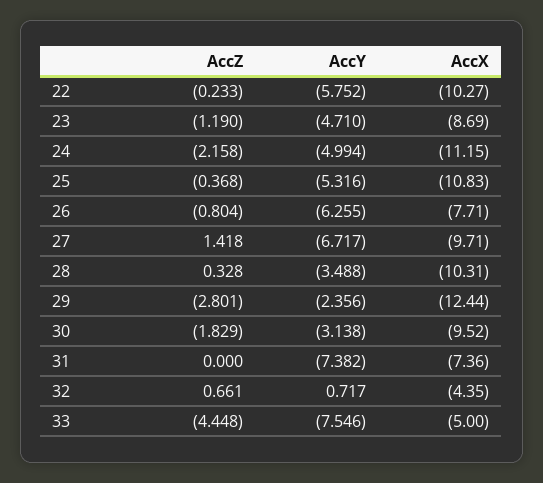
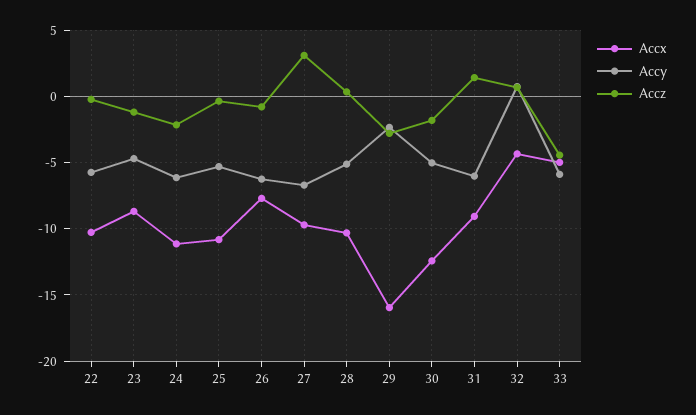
  {
    "AccZ": {
      "22": -0.233,
      "23": -1.19,
      "24": -2.158,
      "25": -0.368,
      "26": -0.804,
-     "27": 1.418,
+     "27": 3,
      "28": 0.328,
      "29": -2.801,
      "30": -1.829,
-     "31": 0,
+     "31": 1.5,
      "32": 0.661,
      "33": -4.448
    },
    "AccY": {
      "22": -5.752,
      "23": -4.71,
-     "24": -4.994,
+     "24": -6,
      "25": -5.316,
      "26": -6.255,
      "27": -6.717,
-     "28": -3.488,
+     "28": -5,
      "29": -2.356,
-     "30": -3.138,
+     "30": -5,
-     "31": -7.382,
+     "31": -6,
      "32": 0.717,
-     "33": -7.546
+     "33": -6
    },
    "AccX": {
      "22": -10.27,
      "23": -8.69,
      "24": -11.15,
      "25": -10.83,
      "26": -7.71,
      "27": -9.71,
      "28": -10.31,
-     "29": -12.44,
+     "29": -16,
-     "30": -9.52,
+     "30": -12.5,
-     "31": -7.36,
+     "31": -9,
      "32": -4.35,
      "33": -5
    }
  }

